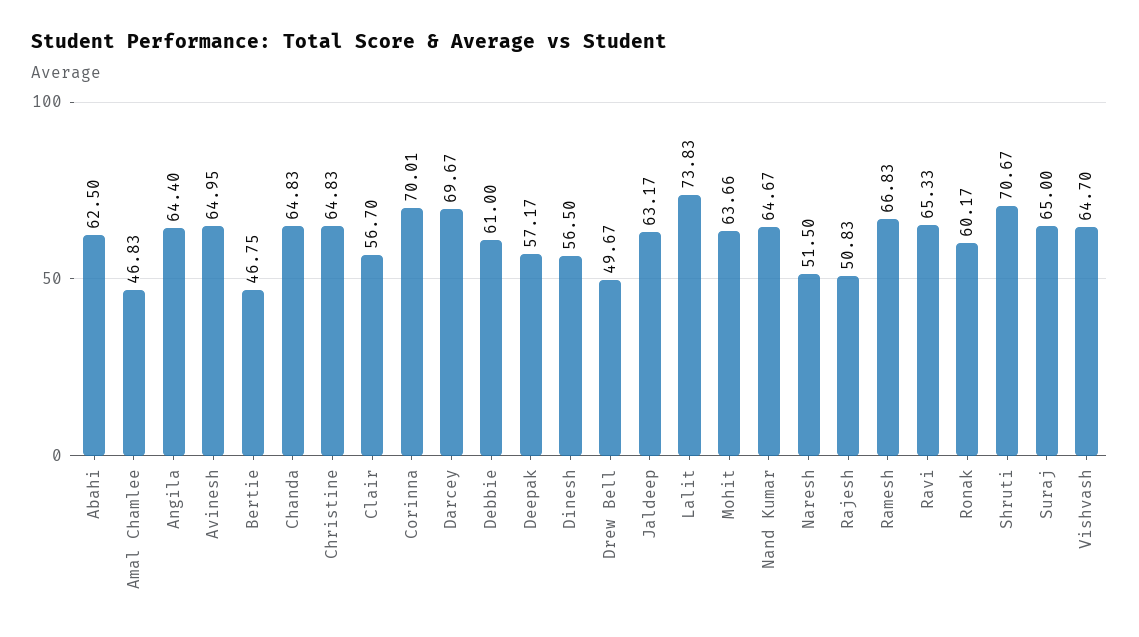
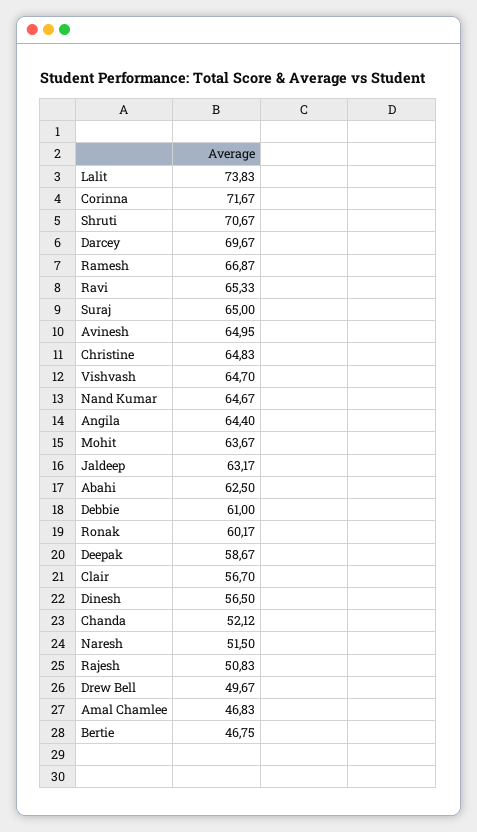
  {
    "Abahi": 62.5,
    "Amal Chamlee": 46.83,
    "Angila": 64.4,
    "Avinesh": 64.95,
    "Bertie": 46.75,
-   "Chanda": 64.83,
+   "Chanda": 52.12,
    "Christine": 64.83,
    "Clair": 56.7,
-   "Corinna": 70.01,
+   "Corinna": 71.67,
    "Darcey": 69.67,
    "Debbie": 61,
-   "Deepak": 57.17,
+   "Deepak": 58.67,
    "Dinesh": 56.5,
    "Drew Bell": 49.67,
    "Jaldeep": 63.17,
    "Lalit": 73.83,
-   "Mohit": 63.66,
+   "Mohit": 63.67,
    "Nand Kumar": 64.67,
    "Naresh": 51.5,
    "Rajesh": 50.83,
-   "Ramesh": 66.83,
+   "Ramesh": 66.87,
    "Ravi": 65.33,
    "Ronak": 60.17,
    "Shruti": 70.67,
    "Suraj": 65,
    "Vishvash": 64.7
  }

